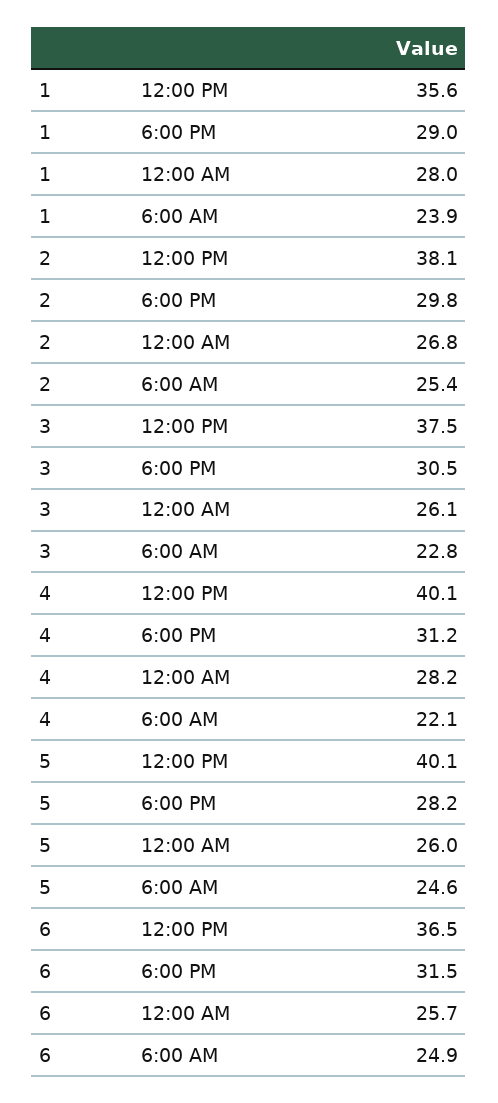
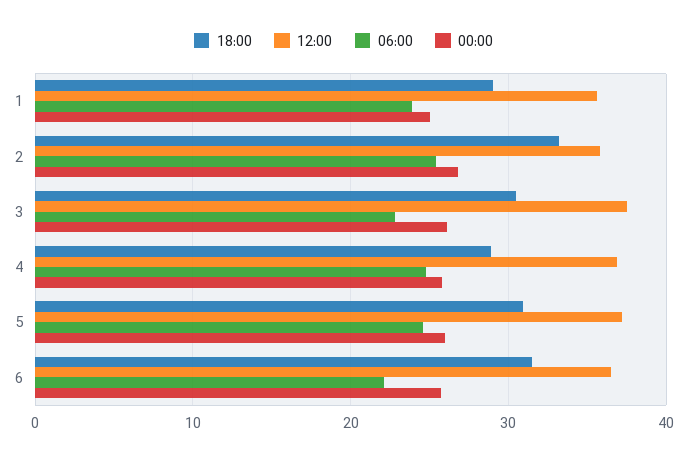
  {
    "12:00 PM": {
      "1": 35.6,
-     "2": 38.1,
+     "2": 36,
      "3": 37.5,
-     "4": 40.1,
+     "4": 37,
-     "5": 40.1,
+     "5": 37,
      "6": 36.5
    },
    "6:00 PM": {
      "1": 29,
-     "2": 29.8,
+     "2": 33,
      "3": 30.5,
-     "4": 31.2,
+     "4": 29,
-     "5": 28.2,
+     "5": 31,
      "6": 31.5
    },
    "12:00 AM": {
-     "1": 28,
+     "1": 25,
      "2": 26.8,
      "3": 26.1,
-     "4": 28.2,
+     "4": 26,
      "5": 26,
      "6": 25.7
    },
    "6:00 AM": {
      "1": 23.9,
      "2": 25.4,
      "3": 22.8,
-     "4": 22.1,
+     "4": 25,
      "5": 24.6,
-     "6": 24.9
+     "6": 22
    }
  }

